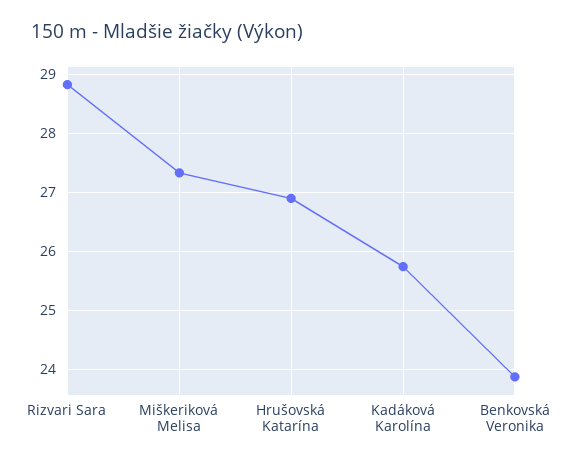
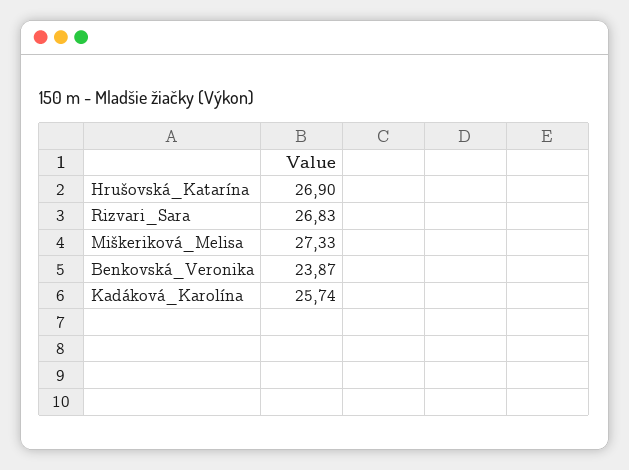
  {
-   "Rizvari Sara": 28.8,
+   "Rizvari Sara": 26.83,
    "Miškeriková Melisa": 27.33,
    "Hrušovská Katarína": 26.9,
    "Kadáková Karolína": 25.74,
    "Benkovská Veronika": 23.87
  }

